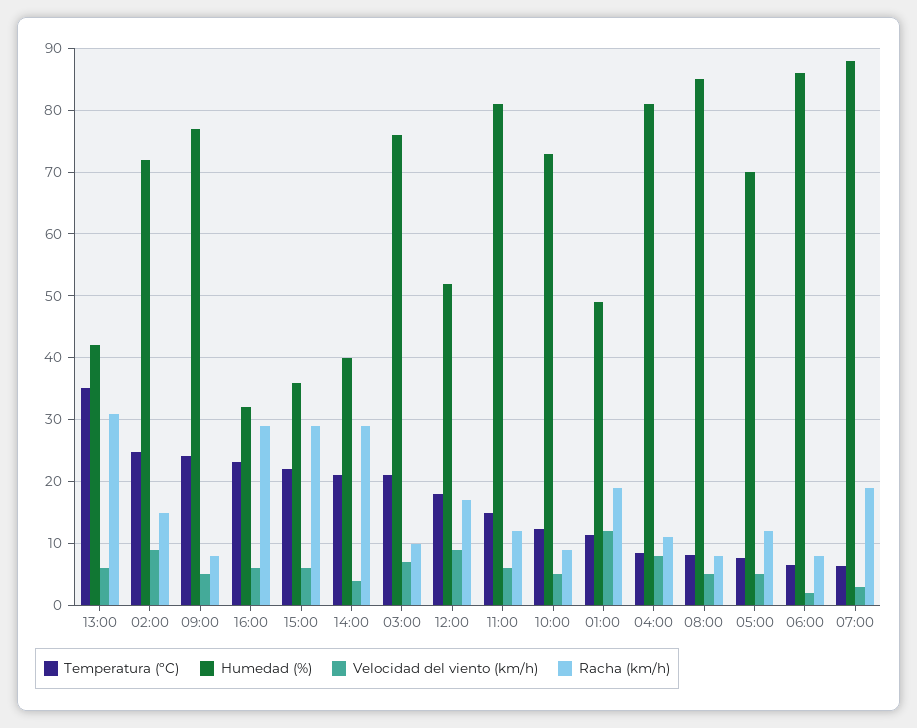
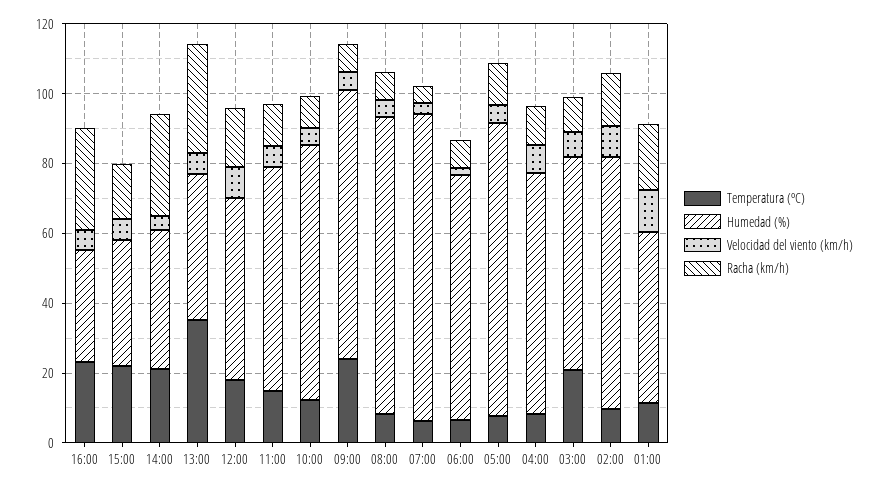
  {
    "Temperatura (ºC)": {
      "13:00": 35,
-     "02:00": 25,
+     "02:00": 10,
      "09:00": 24,
      "16:00": 23,
      "15:00": 22,
      "14:00": 21,
      "03:00": 21,
      "12:00": 18,
      "11:00": 15,
      "10:00": 12,
      "01:00": 11,
      "04:00": 8,
      "08:00": 8,
      "05:00": 8,
      "06:00": 7,
      "07:00": 6
    },
    "Humedad (%)": {
      "13:00": 42,
      "02:00": 72,
      "09:00": 77,
      "16:00": 32,
      "15:00": 36,
      "14:00": 40,
-     "03:00": 76,
+     "03:00": 60,
      "12:00": 52,
-     "11:00": 81,
+     "11:00": 65,
      "10:00": 73,
      "01:00": 49,
-     "04:00": 81,
+     "04:00": 70,
      "08:00": 85,
-     "05:00": 70,
+     "05:00": 85,
-     "06:00": 86,
+     "06:00": 70,
      "07:00": 88
    },
    "Velocidad del viento (km/h)": {
      "13:00": 6,
      "02:00": 9,
      "09:00": 5,
      "16:00": 6,
      "15:00": 6,
      "14:00": 4,
      "03:00": 7,
      "12:00": 9,
      "11:00": 6,
      "10:00": 5,
      "01:00": 12,
      "04:00": 8,
      "08:00": 5,
      "05:00": 5,
      "06:00": 2,
      "07:00": 3
    },
    "Racha (km/h)": {
      "13:00": 31,
      "02:00": 15,
      "09:00": 8,
      "16:00": 29,
-     "15:00": 29,
+     "15:00": 15,
      "14:00": 29,
      "03:00": 10,
      "12:00": 17,
      "11:00": 12,
      "10:00": 9,
      "01:00": 19,
      "04:00": 11,
      "08:00": 8,
      "05:00": 12,
      "06:00": 8,
-     "07:00": 19
+     "07:00": 5
    }
  }

